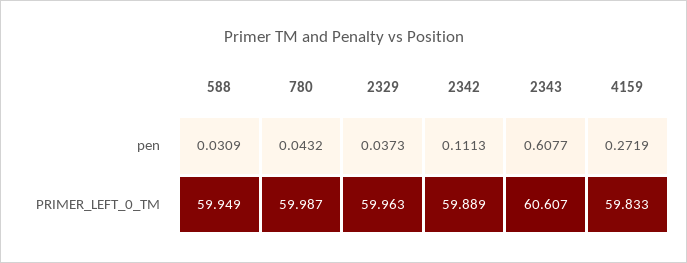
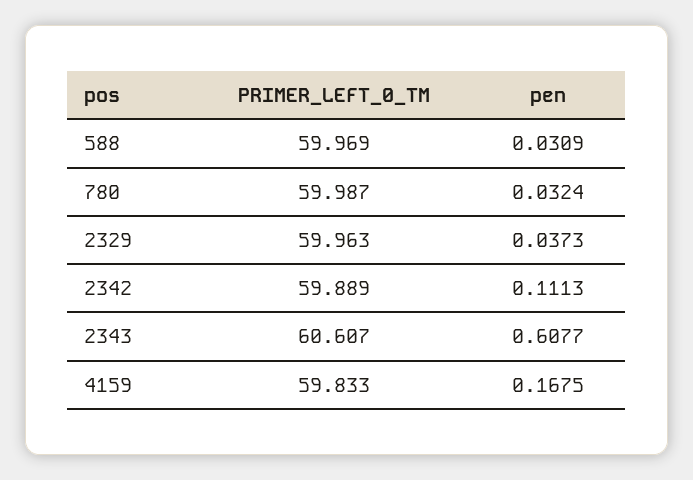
  {
    "588": {
      "pen": 0.0309,
-     "PRIMER_LEFT_0_TM": 59.949
+     "PRIMER_LEFT_0_TM": 59.969
    },
    "780": {
-     "pen": 0.0432,
+     "pen": 0.0324,
      "PRIMER_LEFT_0_TM": 59.987
    },
    "2329": {
      "pen": 0.0373,
      "PRIMER_LEFT_0_TM": 59.963
    },
    "2342": {
      "pen": 0.1113,
      "PRIMER_LEFT_0_TM": 59.889
    },
    "2343": {
      "pen": 0.6077,
      "PRIMER_LEFT_0_TM": 60.607
    },
    "4159": {
-     "pen": 0.2719,
+     "pen": 0.1675,
      "PRIMER_LEFT_0_TM": 59.833
    }
  }

